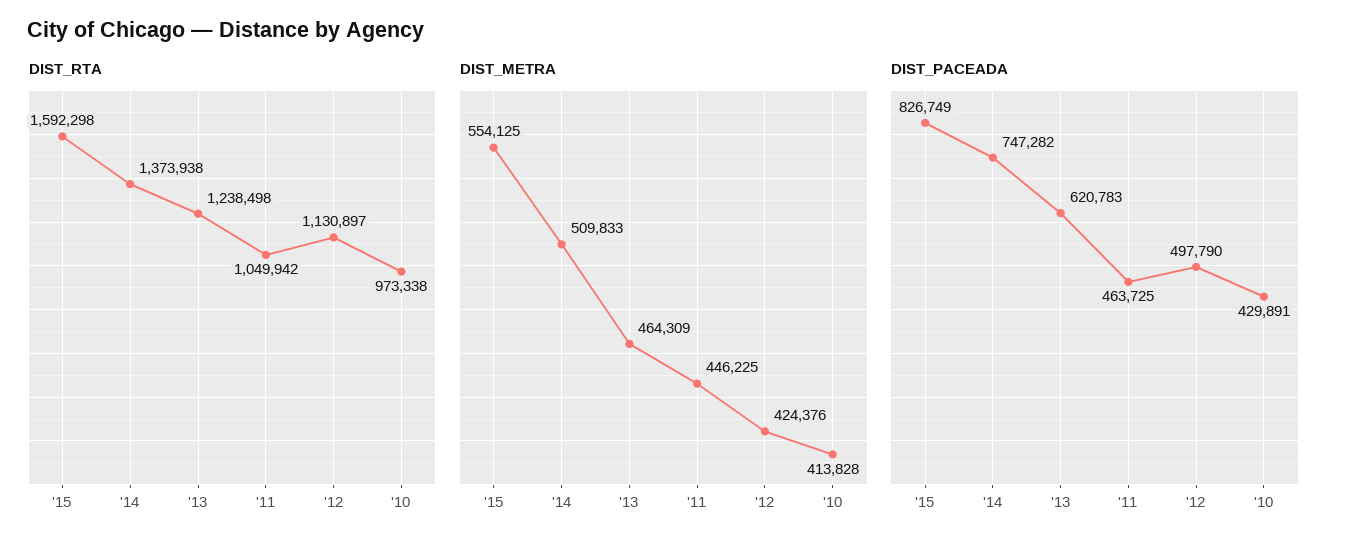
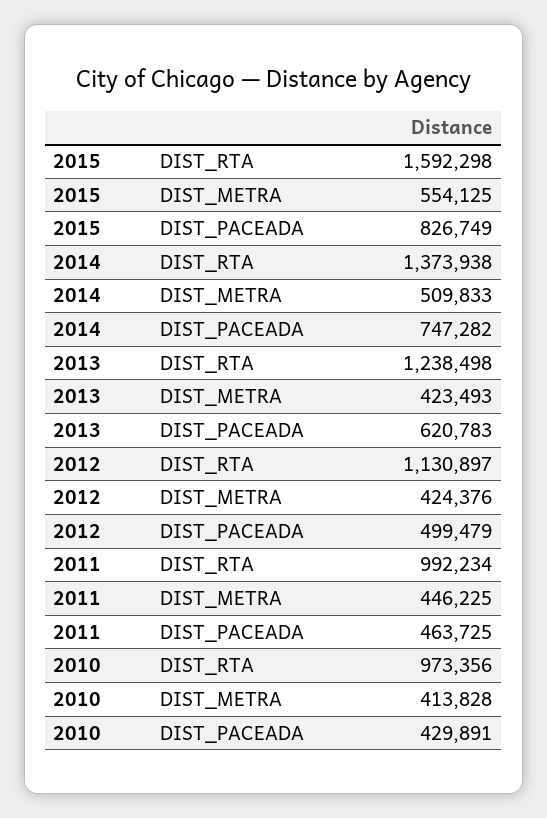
  {
    "DIST_RTA": {
      "'15": 1592298,
      "'14": 1373938,
      "'13": 1238498,
-     "'11": 1049942,
+     "'11": 992234,
      "'12": 1130897,
-     "'10": 973338
+     "'10": 973356
    },
    "DIST_METRA": {
      "'15": 554125,
      "'14": 509833,
-     "'13": 464309,
+     "'13": 423493,
      "'11": 446225,
      "'12": 424376,
      "'10": 413828
    },
    "DIST_PACEADA": {
      "'15": 826749,
      "'14": 747282,
      "'13": 620783,
      "'11": 463725,
-     "'12": 497790,
+     "'12": 499479,
      "'10": 429891
    }
  }

